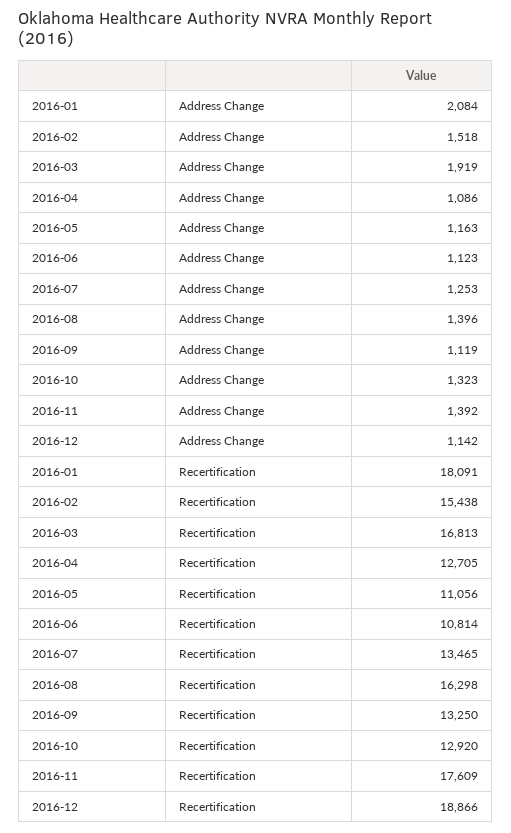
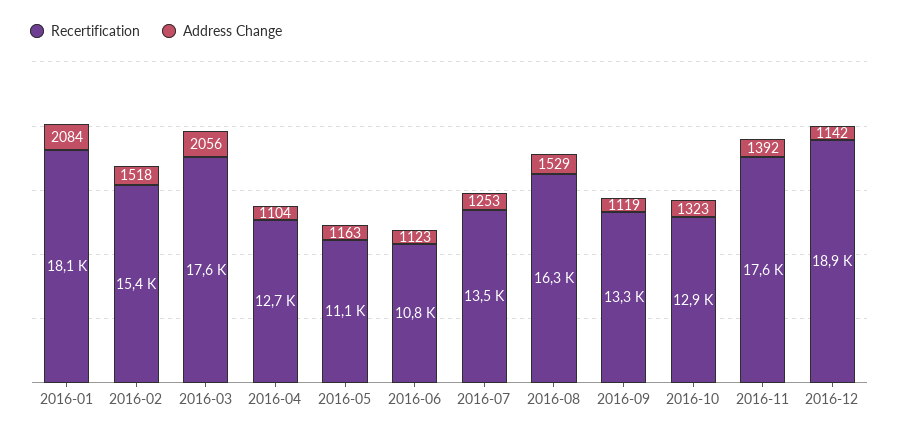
  {
    "Address Change": {
      "2016-01": 2084,
      "2016-02": 1518,
-     "2016-03": 1919,
+     "2016-03": 2056,
-     "2016-04": 1086,
+     "2016-04": 1104,
      "2016-05": 1163,
      "2016-06": 1123,
      "2016-07": 1253,
-     "2016-08": 1396,
+     "2016-08": 1529,
      "2016-09": 1119,
      "2016-10": 1323,
      "2016-11": 1392,
      "2016-12": 1142
    },
    "Recertification": {
      "2016-01": 18091,
      "2016-02": 15438,
-     "2016-03": 16813,
+     "2016-03": 17600,
      "2016-04": 12705,
      "2016-05": 11056,
      "2016-06": 10814,
      "2016-07": 13465,
      "2016-08": 16298,
      "2016-09": 13250,
      "2016-10": 12920,
      "2016-11": 17609,
      "2016-12": 18866
    }
  }

